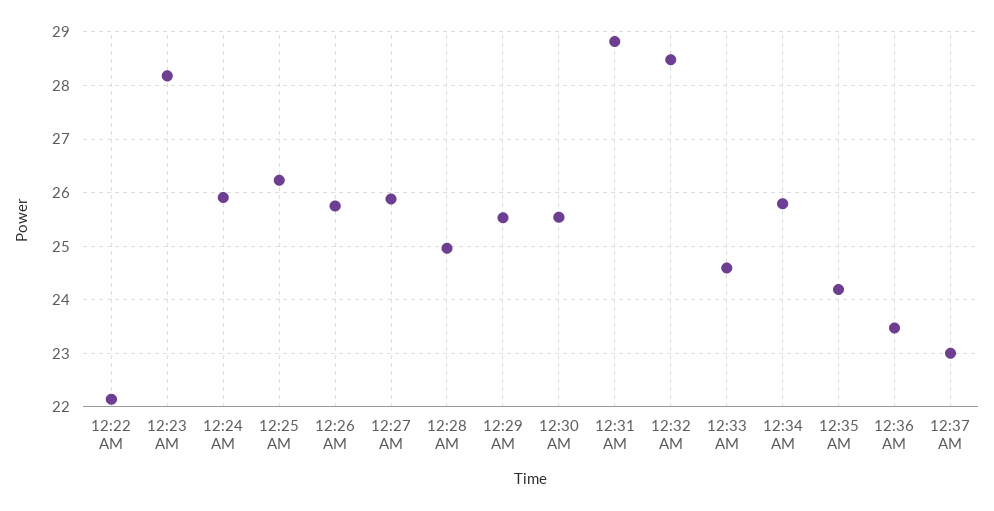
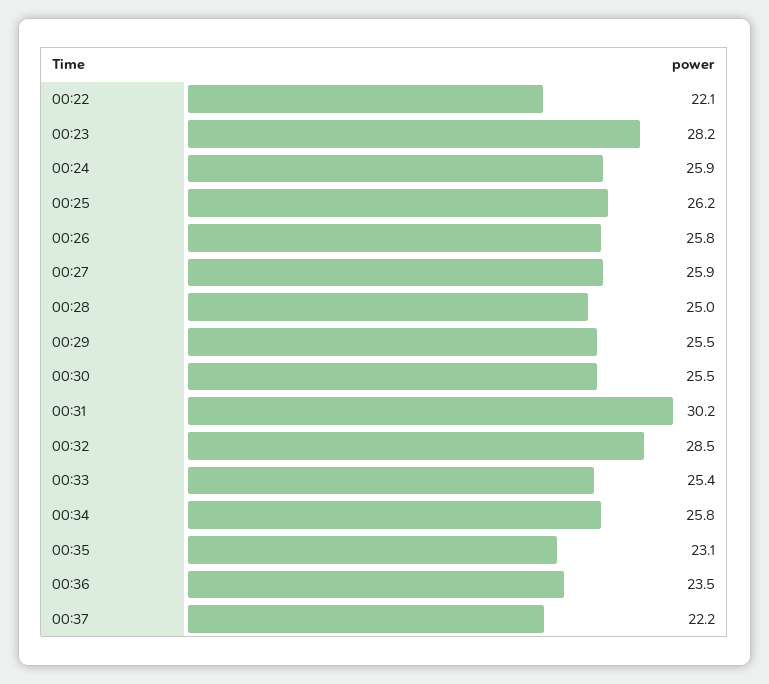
  {
    "12:22 AM": 22.1,
    "12:23 AM": 28.2,
    "12:24 AM": 25.9,
    "12:25 AM": 26.2,
    "12:26 AM": 25.8,
    "12:27 AM": 25.9,
    "12:28 AM": 25,
    "12:29 AM": 25.5,
    "12:30 AM": 25.5,
-   "12:31 AM": 28.8,
+   "12:31 AM": 30.2,
    "12:32 AM": 28.5,
-   "12:33 AM": 24.6,
+   "12:33 AM": 25.4,
    "12:34 AM": 25.8,
-   "12:35 AM": 24.2,
+   "12:35 AM": 23.1,
    "12:36 AM": 23.5,
-   "12:37 AM": 23
+   "12:37 AM": 22.2
  }

